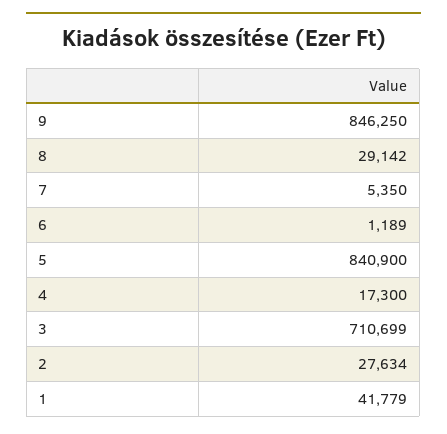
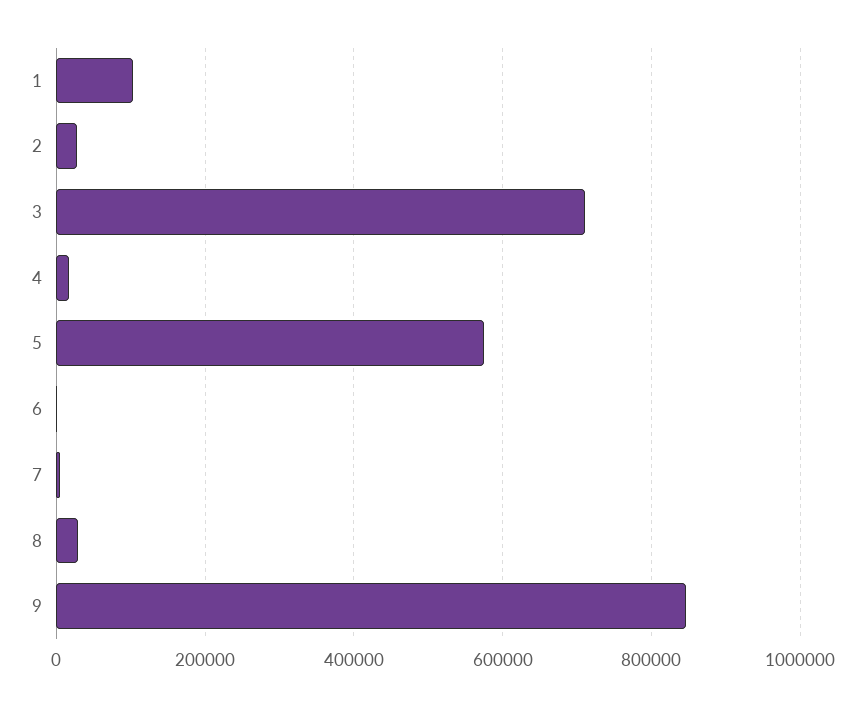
  {
    "9": 846250,
    "8": 29142,
    "7": 5350,
    "6": 1189,
-   "5": 840900,
+   "5": 580000,
    "4": 17300,
    "3": 710699,
    "2": 27634,
-   "1": 41779
+   "1": 100000
  }

